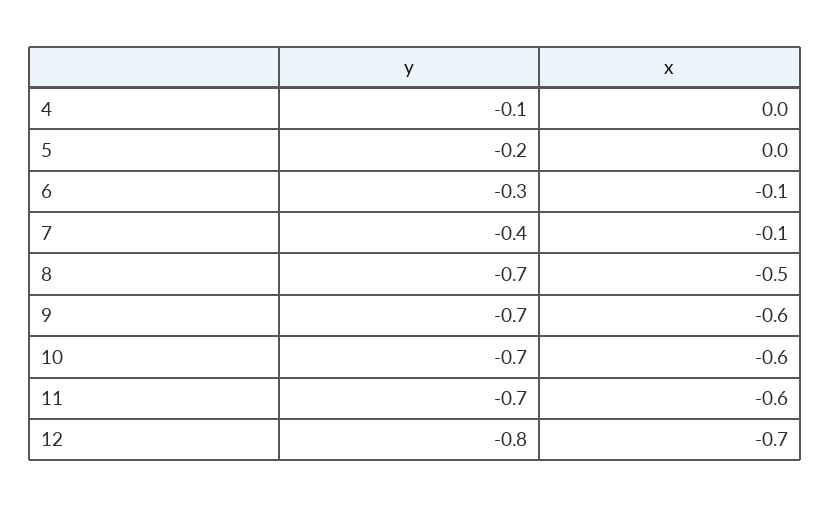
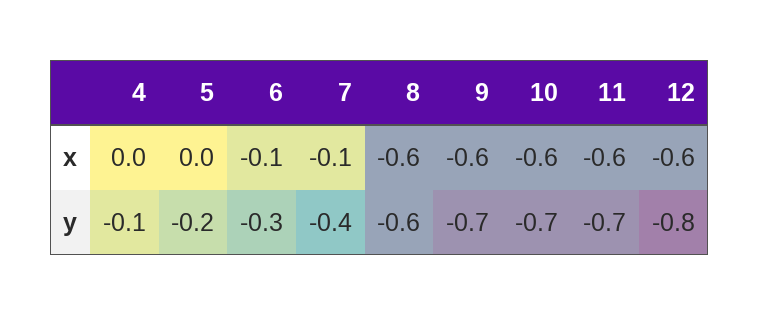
  {
    "y": {
      "4": -0.1,
      "5": -0.2,
      "6": -0.3,
      "7": -0.4,
-     "8": -0.7,
+     "8": -0.6,
      "9": -0.7,
      "10": -0.7,
      "11": -0.7,
      "12": -0.8
    },
    "x": {
      "4": 0,
      "5": 0,
      "6": -0.1,
      "7": -0.1,
-     "8": -0.5,
+     "8": -0.6,
      "9": -0.6,
      "10": -0.6,
      "11": -0.6,
-     "12": -0.7
+     "12": -0.6
    }
  }

